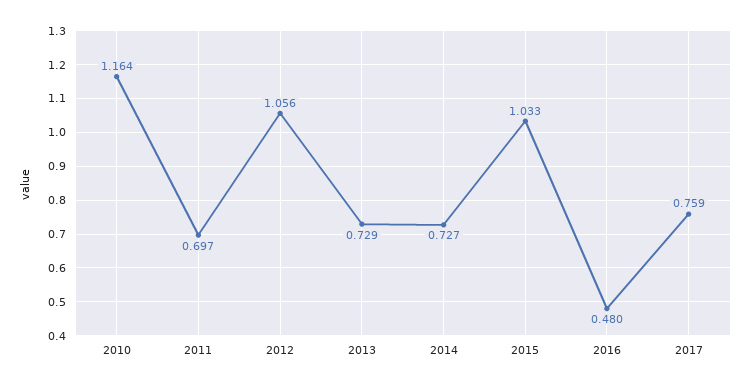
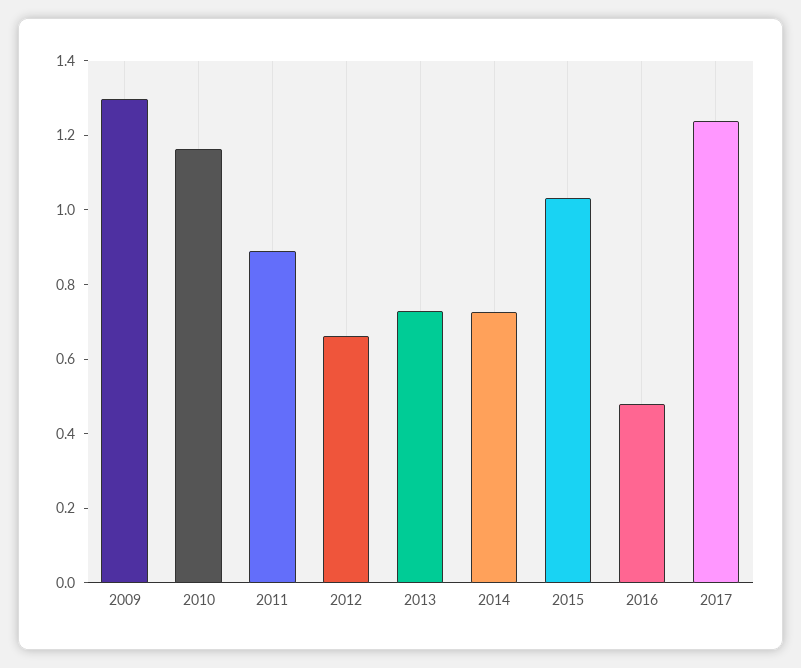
  {
    "2010": 1.164,
-   "2011": 0.697,
+   "2011": 0.9,
-   "2012": 1.056,
+   "2012": 0.65,
    "2013": 0.729,
    "2014": 0.727,
    "2015": 1.033,
    "2016": 0.48,
-   "2017": 0.759
+   "2017": 1.25,
+   "2009": 1.3
  }

